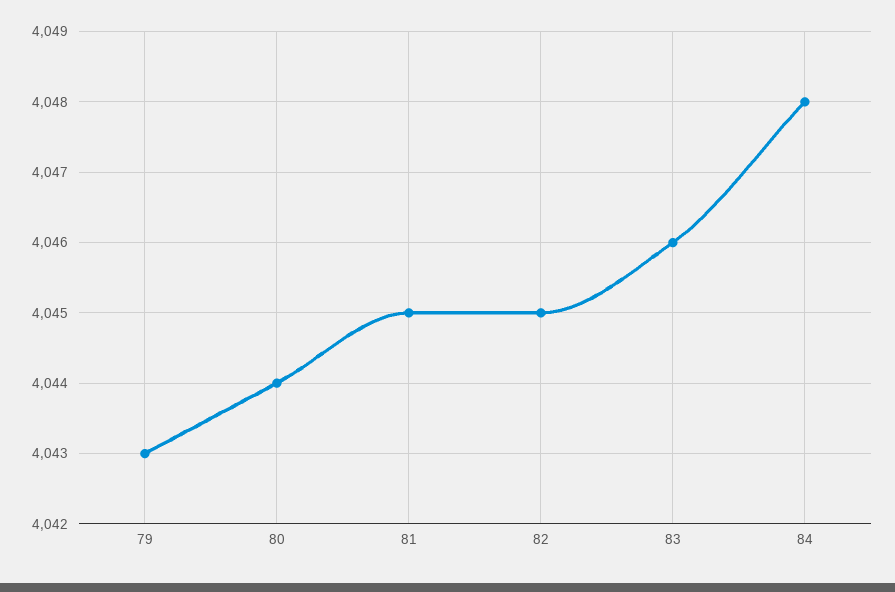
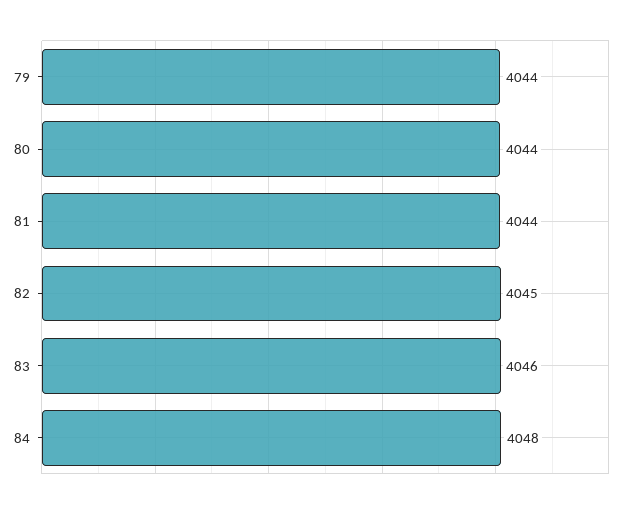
  {
-   "79": 4043,
+   "79": 4044,
    "80": 4044,
-   "81": 4045,
+   "81": 4044,
    "82": 4045,
    "83": 4046,
    "84": 4048
  }

